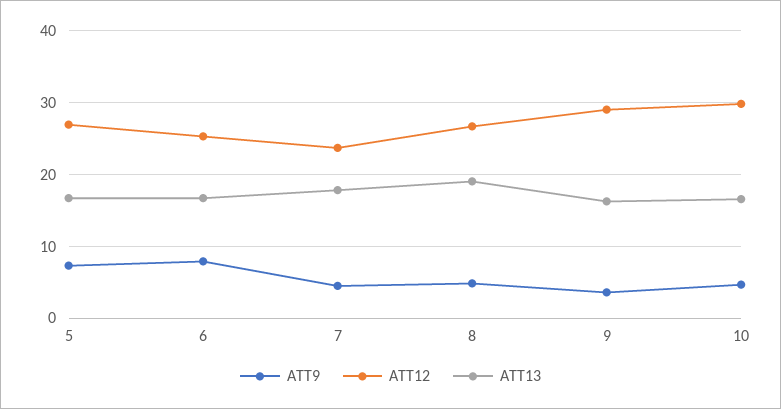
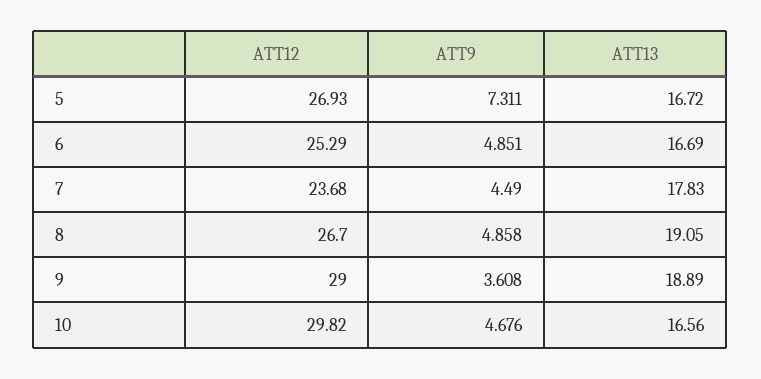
  {
    "ATT9": {
      "5": 7.311,
-     "6": 8,
+     "6": 4.851,
      "7": 4.49,
      "8": 4.858,
      "9": 3.608,
      "10": 4.676
    },
    "ATT12": {
      "5": 26.93,
      "6": 25.29,
      "7": 23.68,
      "8": 26.7,
      "9": 29,
      "10": 29.82
    },
    "ATT13": {
      "5": 16.72,
      "6": 16.69,
      "7": 17.83,
      "8": 19.05,
-     "9": 16,
+     "9": 18.89,
      "10": 16.56
    }
  }

